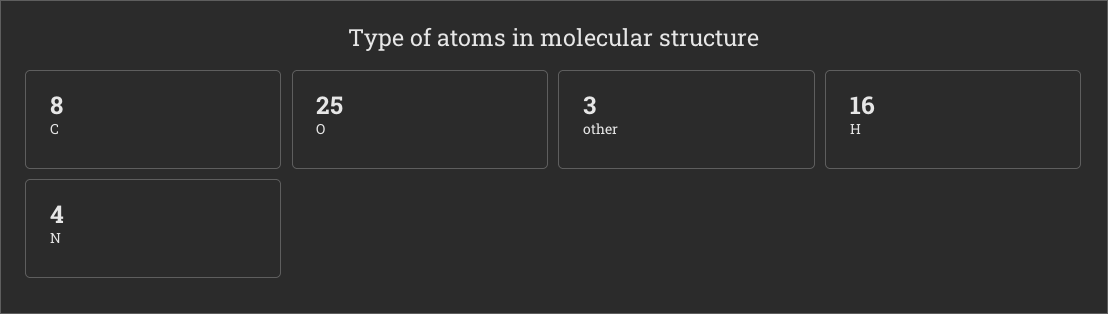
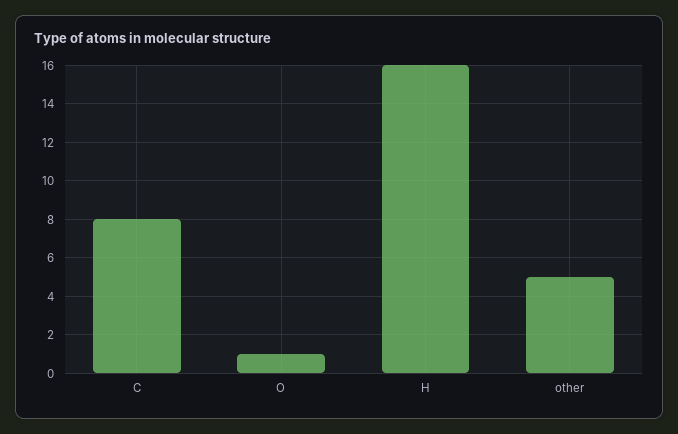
  {
    "C": 8,
-   "O": 25,
+   "O": 1,
-   "other": 3,
+   "other": 5,
-   "H": 16,
+   "H": 16
-   "N": 4
  }

